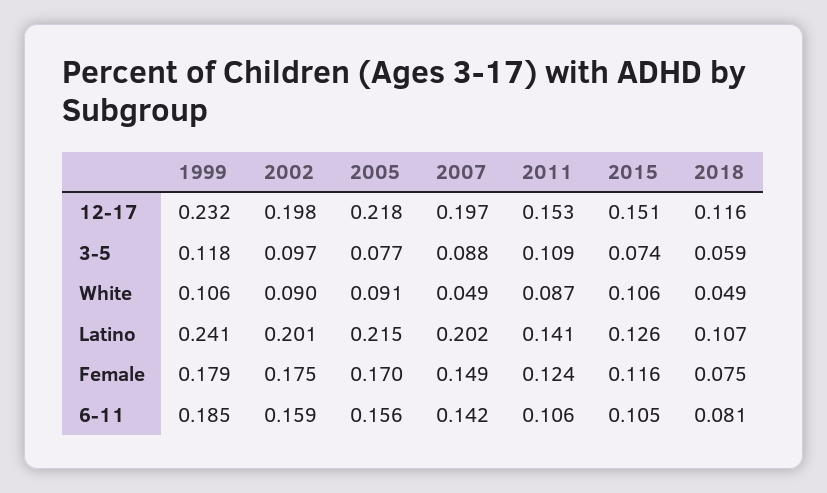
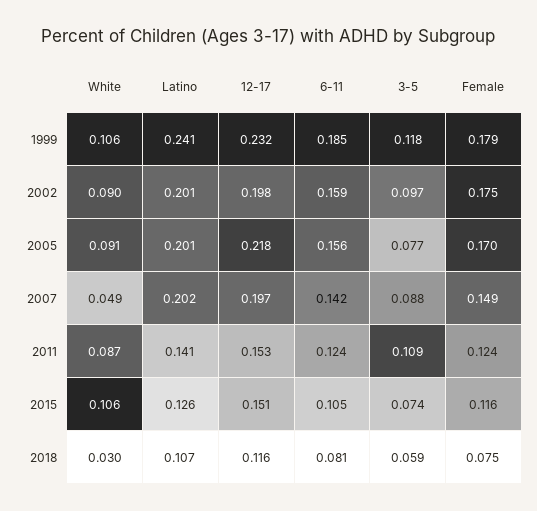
  {
    "1999": {
      "12-17": 0.232,
      "3-5": 0.118,
      "White": 0.106,
      "Latino": 0.241,
      "Female": 0.179,
      "6-11": 0.185
    },
    "2002": {
      "12-17": 0.198,
      "3-5": 0.097,
      "White": 0.09,
      "Latino": 0.201,
      "Female": 0.175,
      "6-11": 0.159
    },
    "2005": {
      "12-17": 0.218,
      "3-5": 0.077,
      "White": 0.091,
-     "Latino": 0.215,
+     "Latino": 0.201,
      "Female": 0.17,
      "6-11": 0.156
    },
    "2007": {
      "12-17": 0.197,
      "3-5": 0.088,
      "White": 0.049,
      "Latino": 0.202,
      "Female": 0.149,
      "6-11": 0.142
    },
    "2011": {
      "12-17": 0.153,
      "3-5": 0.109,
      "White": 0.087,
      "Latino": 0.141,
      "Female": 0.124,
-     "6-11": 0.106
+     "6-11": 0.124
    },
    "2015": {
      "12-17": 0.151,
      "3-5": 0.074,
      "White": 0.106,
      "Latino": 0.126,
      "Female": 0.116,
      "6-11": 0.105
    },
    "2018": {
      "12-17": 0.116,
      "3-5": 0.059,
-     "White": 0.049,
+     "White": 0.03,
      "Latino": 0.107,
      "Female": 0.075,
      "6-11": 0.081
    }
  }

